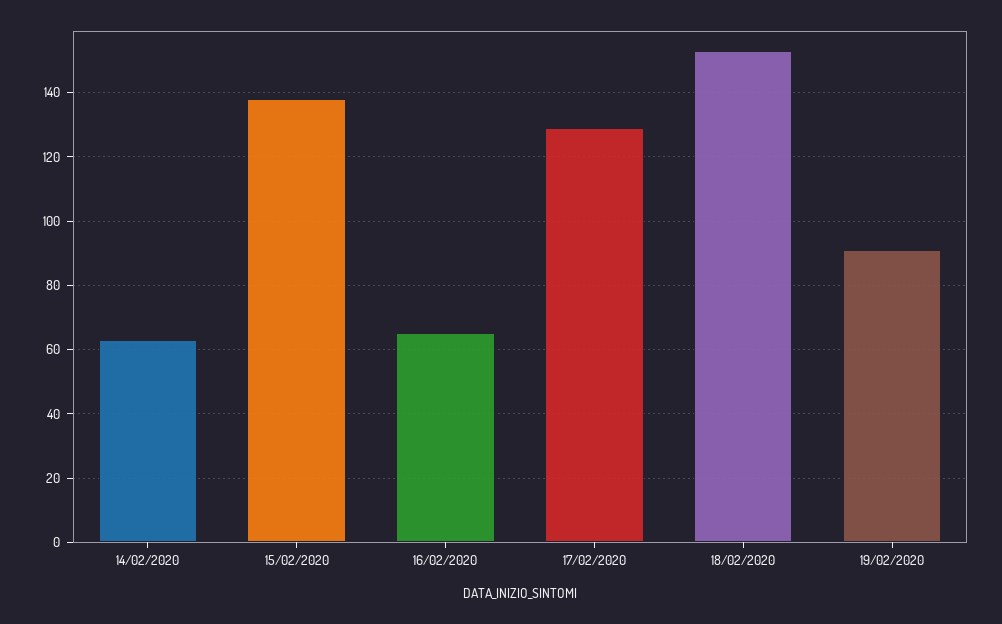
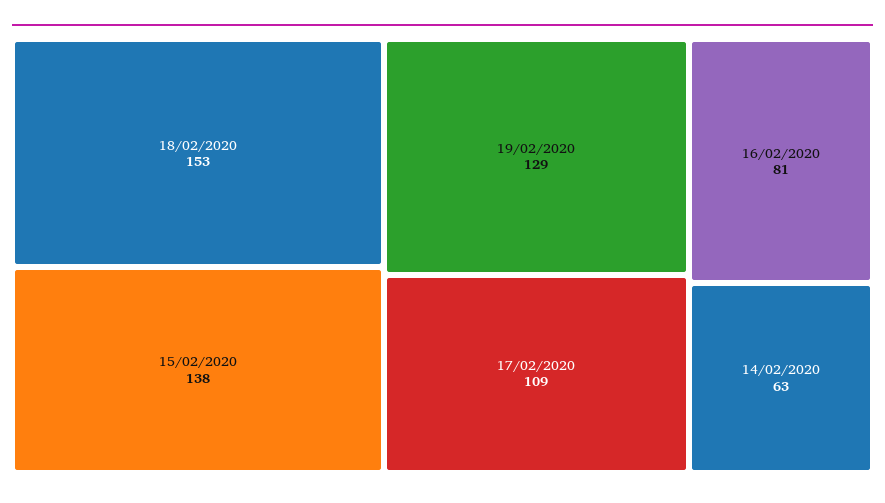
  {
    "14/02/2020": 63,
    "15/02/2020": 138,
-   "16/02/2020": 65,
+   "16/02/2020": 81,
-   "17/02/2020": 130,
+   "17/02/2020": 109,
    "18/02/2020": 153,
-   "19/02/2020": 90
+   "19/02/2020": 129
  }

